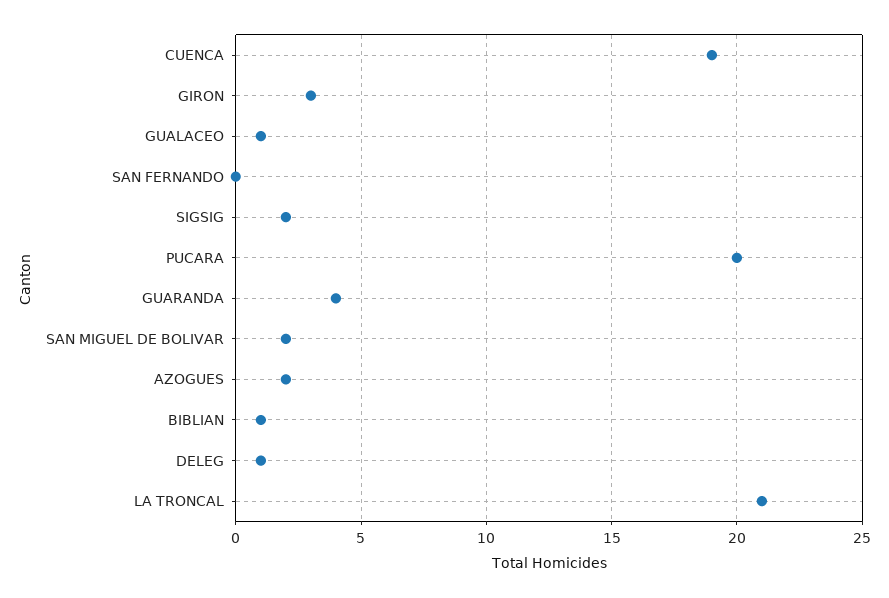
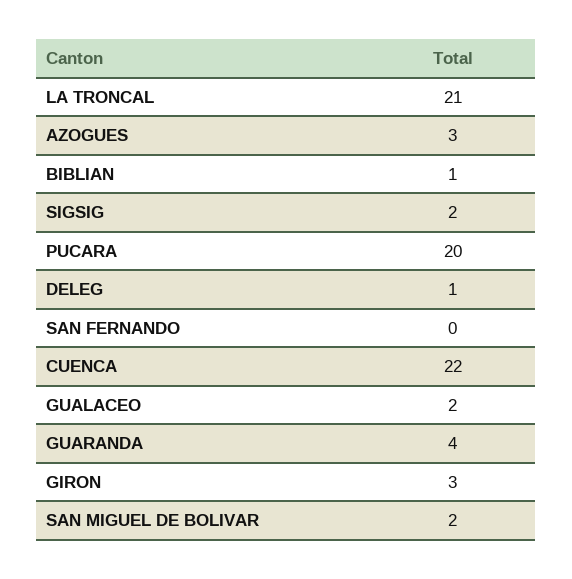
  {
-   "CUENCA": 19,
+   "CUENCA": 22,
    "GIRON": 3,
-   "GUALACEO": 1,
+   "GUALACEO": 2,
    "SAN FERNANDO": 0,
    "SIGSIG": 2,
    "PUCARA": 20,
    "GUARANDA": 4,
    "SAN MIGUEL DE BOLIVAR": 2,
-   "AZOGUES": 2,
+   "AZOGUES": 3,
    "BIBLIAN": 1,
    "DELEG": 1,
    "LA TRONCAL": 21
  }

